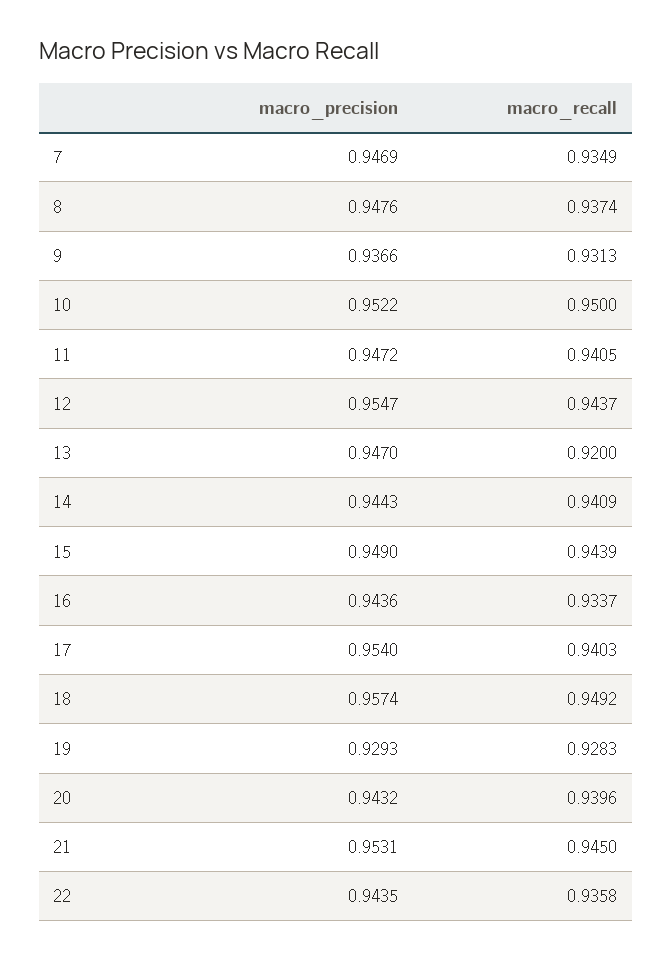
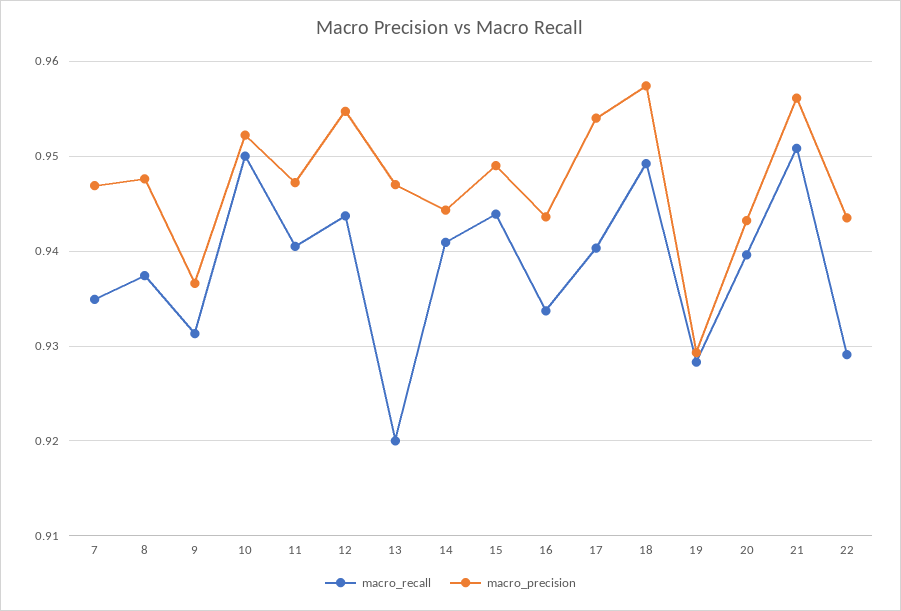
  {
    "macro_precision": {
      "7": 0.9469,
      "8": 0.9476,
      "9": 0.9366,
      "10": 0.9522,
      "11": 0.9472,
      "12": 0.9547,
      "13": 0.947,
      "14": 0.9443,
      "15": 0.949,
      "16": 0.9436,
      "17": 0.954,
      "18": 0.9574,
      "19": 0.9293,
      "20": 0.9432,
-     "21": 0.9531,
+     "21": 0.956,
      "22": 0.9435
    },
    "macro_recall": {
      "7": 0.9349,
      "8": 0.9374,
      "9": 0.9313,
      "10": 0.95,
      "11": 0.9405,
      "12": 0.9437,
      "13": 0.92,
      "14": 0.9409,
      "15": 0.9439,
      "16": 0.9337,
      "17": 0.9403,
      "18": 0.9492,
      "19": 0.9283,
      "20": 0.9396,
-     "21": 0.945,
+     "21": 0.951,
-     "22": 0.9358
+     "22": 0.929
    }
  }

